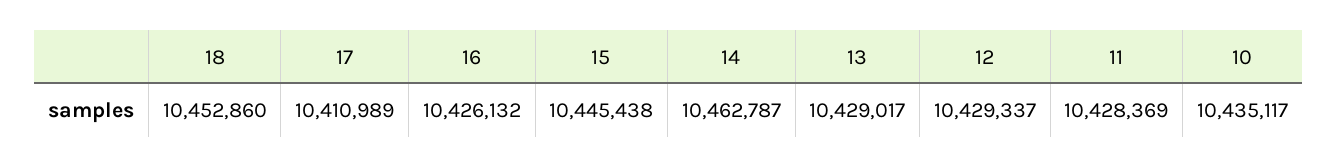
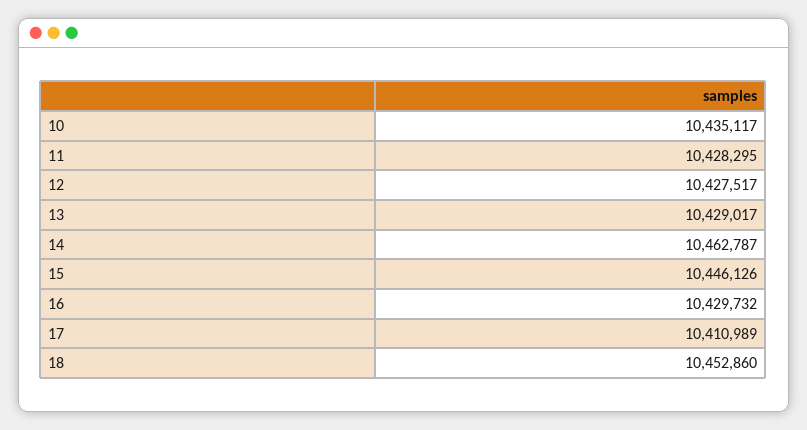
  {
    "18": 10452860,
    "17": 10410989,
-   "16": 10426132,
+   "16": 10429732,
-   "15": 10445438,
+   "15": 10446126,
    "14": 10462787,
    "13": 10429017,
-   "12": 10429337,
+   "12": 10427517,
-   "11": 10428369,
+   "11": 10428295,
    "10": 10435117
  }

